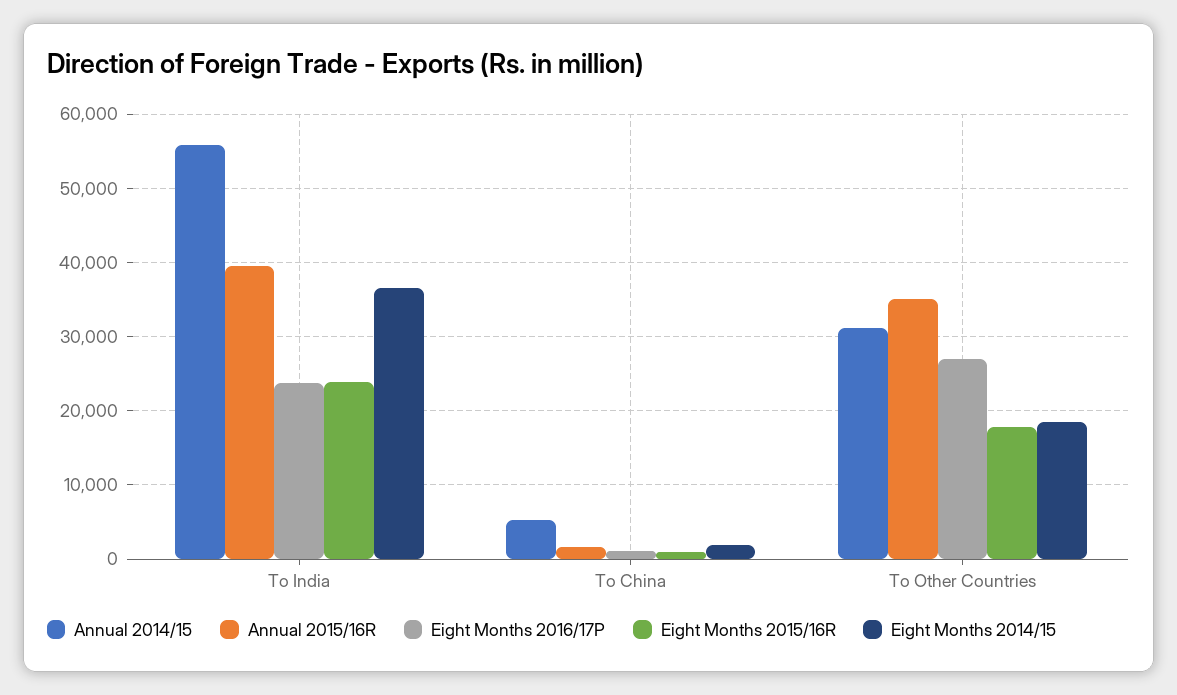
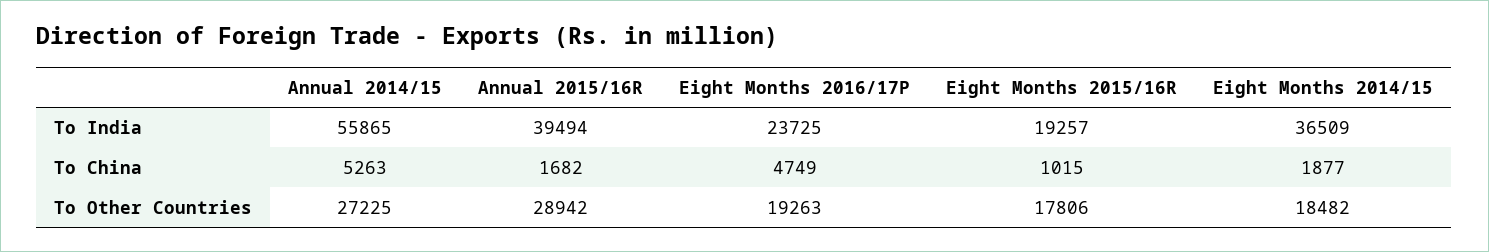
  {
    "Annual 2014/15": {
      "To India": 55865,
      "To China": 5263,
-     "To Other Countries": 31000
+     "To Other Countries": 27225
    },
    "Annual 2015/16R": {
      "To India": 39494,
      "To China": 1682,
-     "To Other Countries": 35000
+     "To Other Countries": 28942
    },
    "Eight Months 2016/17P": {
      "To India": 23725,
-     "To China": 1000,
+     "To China": 4749,
-     "To Other Countries": 27000
+     "To Other Countries": 19263
    },
    "Eight Months 2015/16R": {
-     "To India": 24000,
+     "To India": 19257,
      "To China": 1015,
      "To Other Countries": 17806
    },
    "Eight Months 2014/15": {
      "To India": 36509,
      "To China": 1877,
      "To Other Countries": 18482
    }
  }

